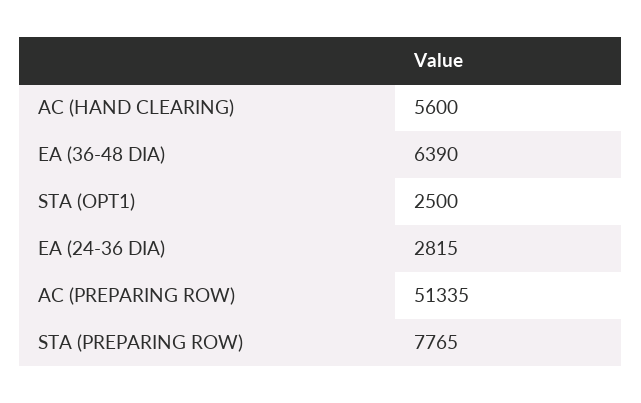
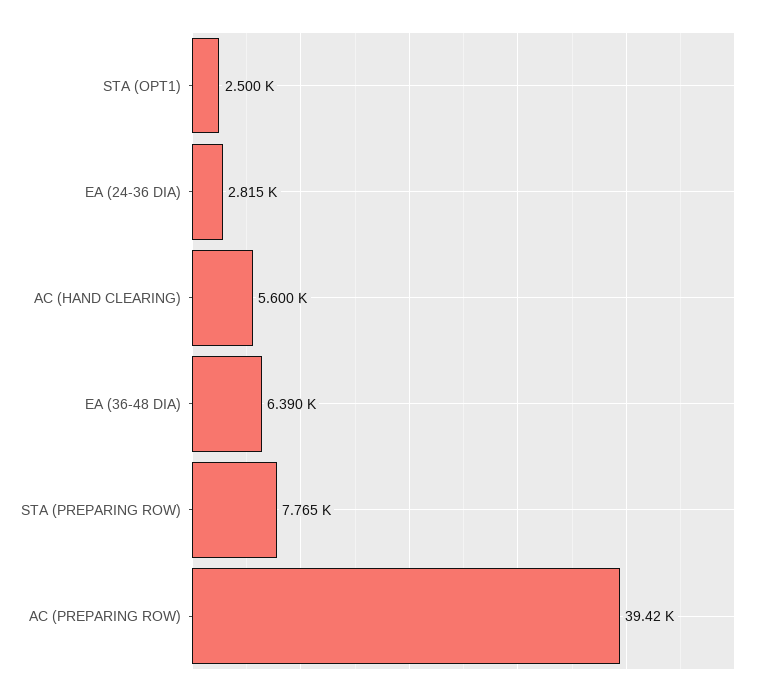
  {
    "AC (HAND CLEARING)": 5600,
    "EA (36-48 DIA)": 6390,
    "STA (OPT1)": 2500,
    "EA (24-36 DIA)": 2815,
-   "AC (PREPARING ROW)": 51335,
+   "AC (PREPARING ROW)": 39420,
    "STA (PREPARING ROW)": 7765
  }

